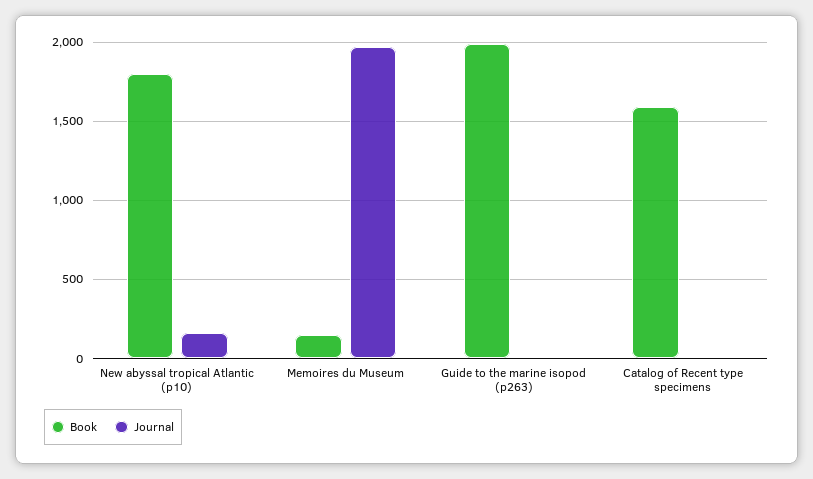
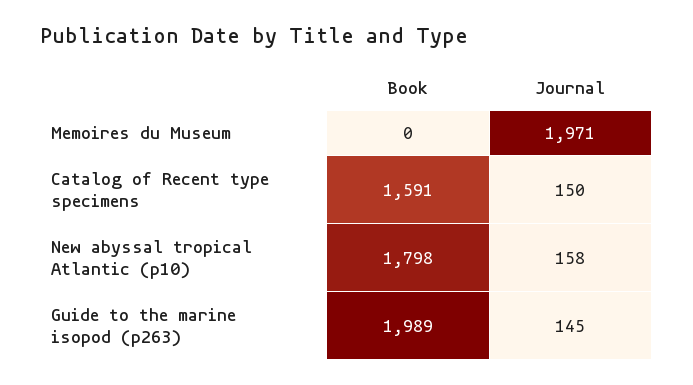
  {
    "Book": {
      "New abyssal tropical Atlantic (p10)": 1798,
-     "Memoires du Museum": 150,
+     "Memoires du Museum": 0,
      "Guide to the marine isopod (p263)": 1989,
      "Catalog of Recent type specimens": 1591
    },
    "Journal": {
      "New abyssal tropical Atlantic (p10)": 158,
      "Memoires du Museum": 1971,
-     "Guide to the marine isopod (p263)": 0,
+     "Guide to the marine isopod (p263)": 145,
-     "Catalog of Recent type specimens": 0
+     "Catalog of Recent type specimens": 150
    }
  }

